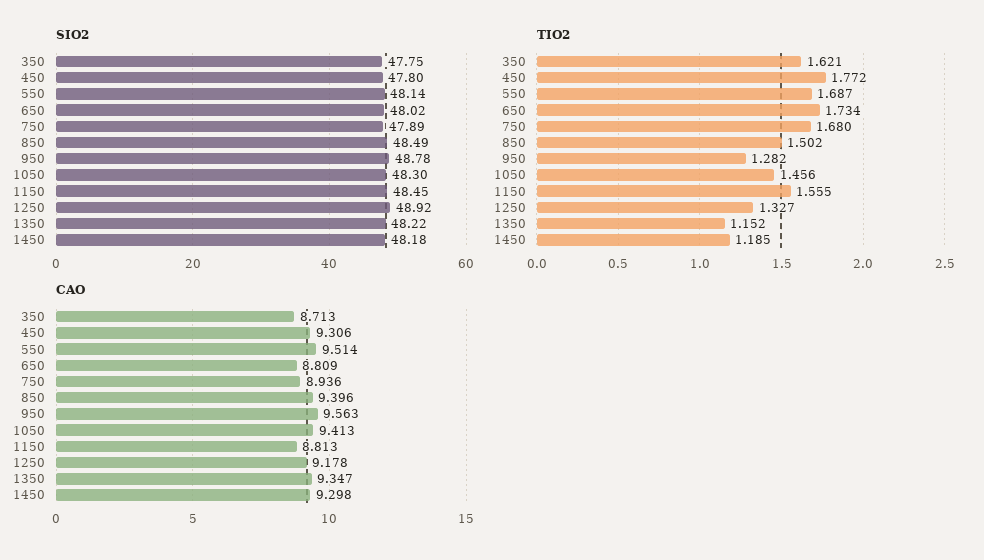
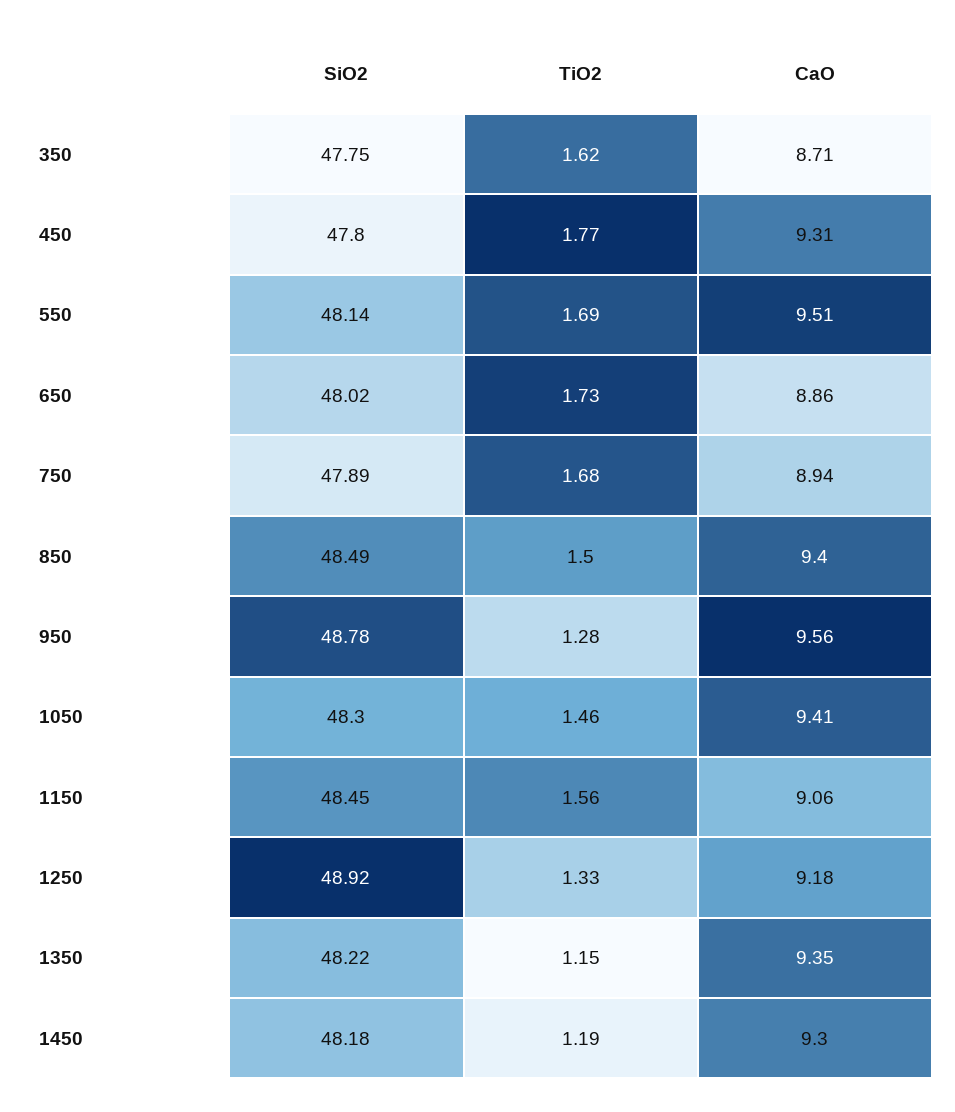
  {
    "SIO2": {
      "350": 47.75,
      "450": 47.8,
      "550": 48.14,
      "650": 48.02,
      "750": 47.89,
      "850": 48.49,
      "950": 48.78,
      "1050": 48.3,
      "1150": 48.45,
      "1250": 48.92,
      "1350": 48.22,
      "1450": 48.18
    },
    "TIO2": {
      "350": 1.621,
      "450": 1.772,
      "550": 1.687,
      "650": 1.734,
      "750": 1.68,
      "850": 1.502,
      "950": 1.282,
      "1050": 1.456,
      "1150": 1.555,
      "1250": 1.327,
      "1350": 1.152,
      "1450": 1.185
    },
    "CAO": {
      "350": 8.713,
      "450": 9.306,
      "550": 9.514,
-     "650": 8.809,
+     "650": 8.86,
      "750": 8.936,
      "850": 9.396,
      "950": 9.563,
      "1050": 9.413,
-     "1150": 8.813,
+     "1150": 9.06,
      "1250": 9.178,
      "1350": 9.347,
      "1450": 9.298
    }
  }

